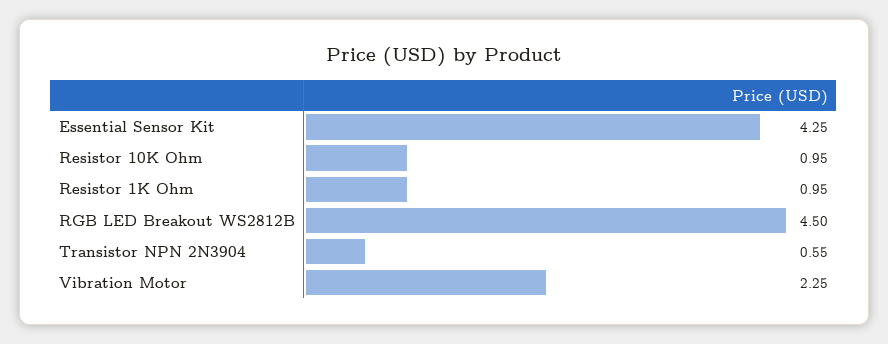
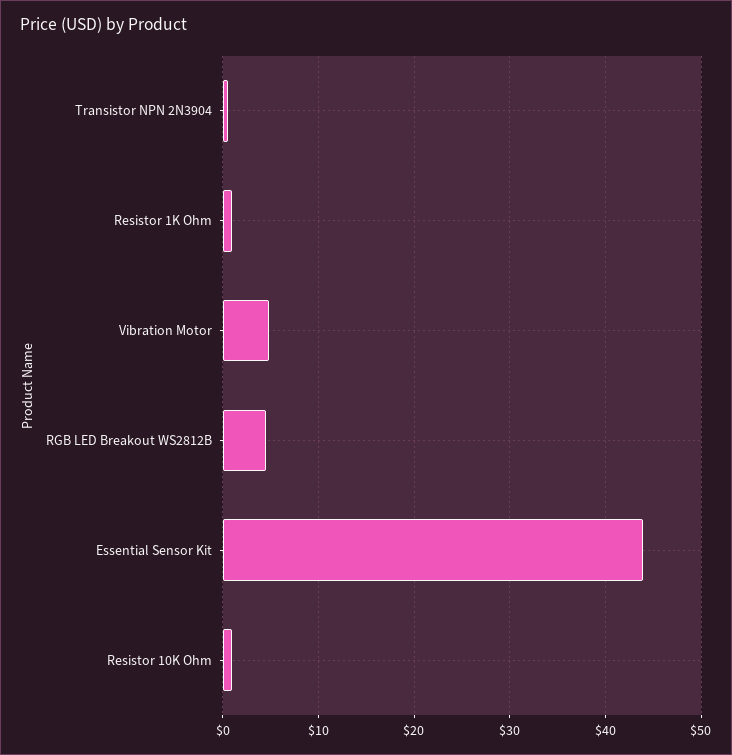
  {
-   "Essential Sensor Kit": 4.25,
+   "Essential Sensor Kit": 44,
    "Resistor 10K Ohm": 0.95,
    "Resistor 1K Ohm": 0.95,
    "RGB LED Breakout WS2812B": 4.5,
    "Transistor NPN 2N3904": 0.55,
-   "Vibration Motor": 2.25
+   "Vibration Motor": 5
  }

